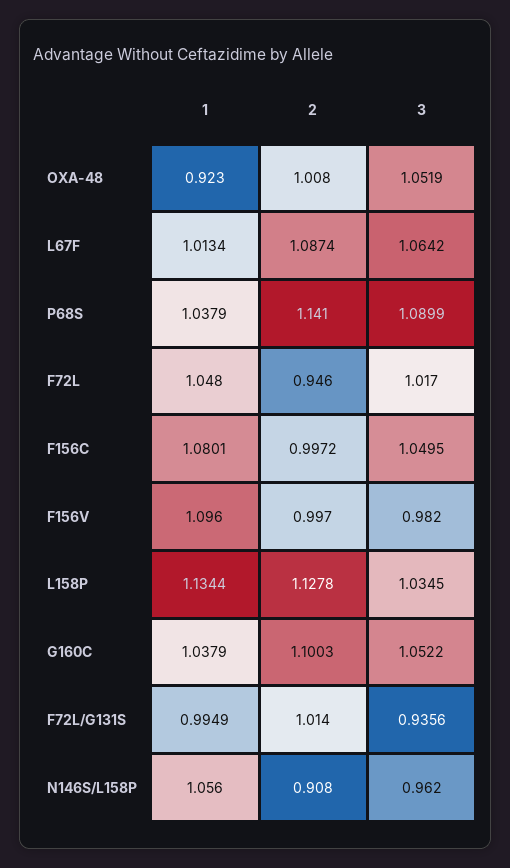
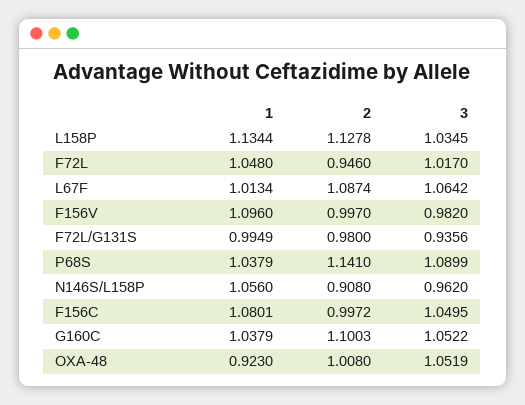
  {
    "1": {
      "OXA-48": 0.923,
      "L67F": 1.0134,
      "P68S": 1.0379,
      "F72L": 1.048,
      "F156C": 1.0801,
      "F156V": 1.096,
      "L158P": 1.1344,
      "G160C": 1.0379,
      "F72L/G131S": 0.9949,
      "N146S/L158P": 1.056
    },
    "2": {
      "OXA-48": 1.008,
      "L67F": 1.0874,
      "P68S": 1.141,
      "F72L": 0.946,
      "F156C": 0.9972,
      "F156V": 0.997,
      "L158P": 1.1278,
      "G160C": 1.1003,
-     "F72L/G131S": 1.014,
+     "F72L/G131S": 0.98,
      "N146S/L158P": 0.908
    },
    "3": {
      "OXA-48": 1.0519,
      "L67F": 1.0642,
      "P68S": 1.0899,
      "F72L": 1.017,
      "F156C": 1.0495,
      "F156V": 0.982,
      "L158P": 1.0345,
      "G160C": 1.0522,
      "F72L/G131S": 0.9356,
      "N146S/L158P": 0.962
    }
  }

